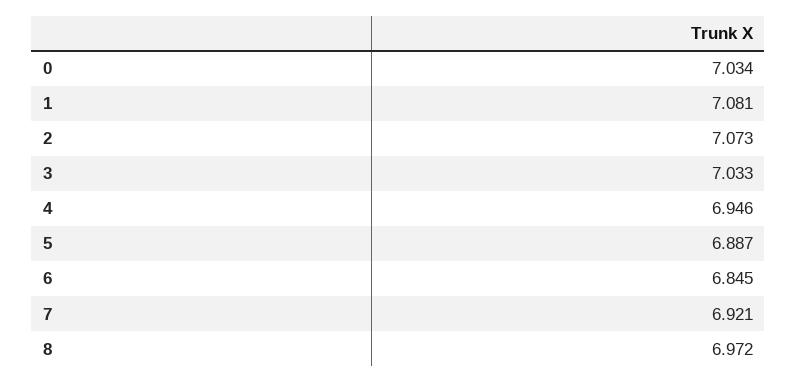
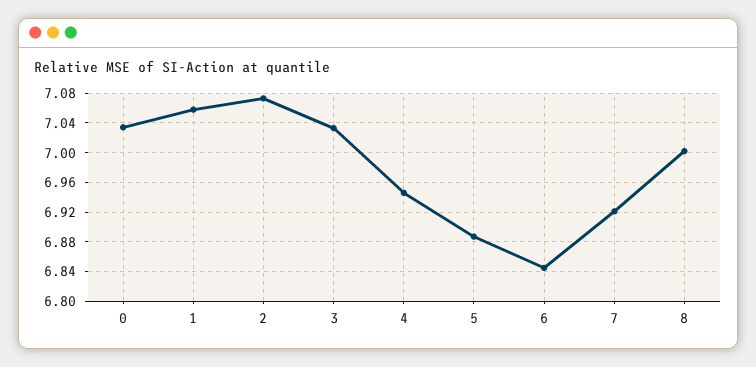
  {
    "0": 7.034,
-   "1": 7.081,
+   "1": 7.06,
    "2": 7.073,
    "3": 7.033,
    "4": 6.946,
    "5": 6.887,
    "6": 6.845,
    "7": 6.921,
-   "8": 6.972
+   "8": 7
  }

